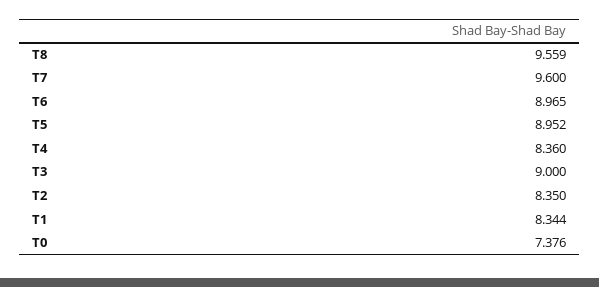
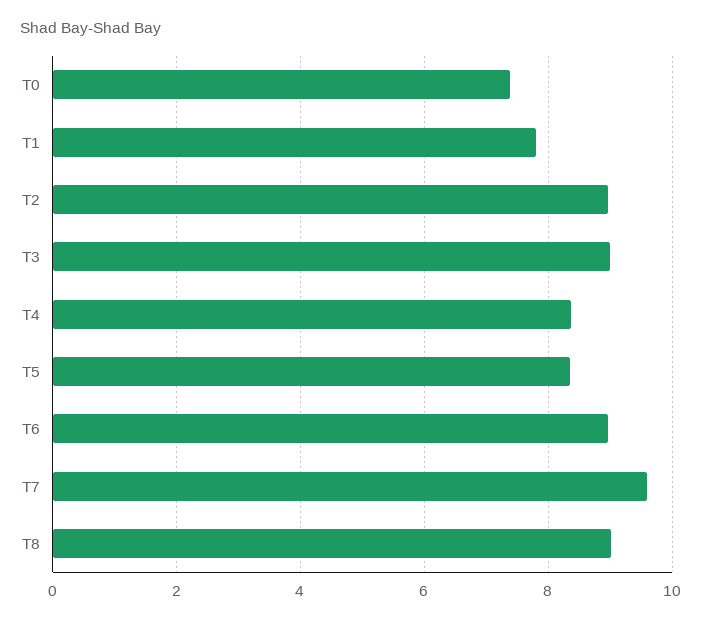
  {
-   "T8": 9.559,
+   "T8": 9,
    "T7": 9.6,
    "T6": 8.965,
-   "T5": 8.952,
+   "T5": 8.4,
    "T4": 8.36,
    "T3": 9,
-   "T2": 8.35,
+   "T2": 9,
-   "T1": 8.344,
+   "T1": 7.8,
    "T0": 7.376
  }

